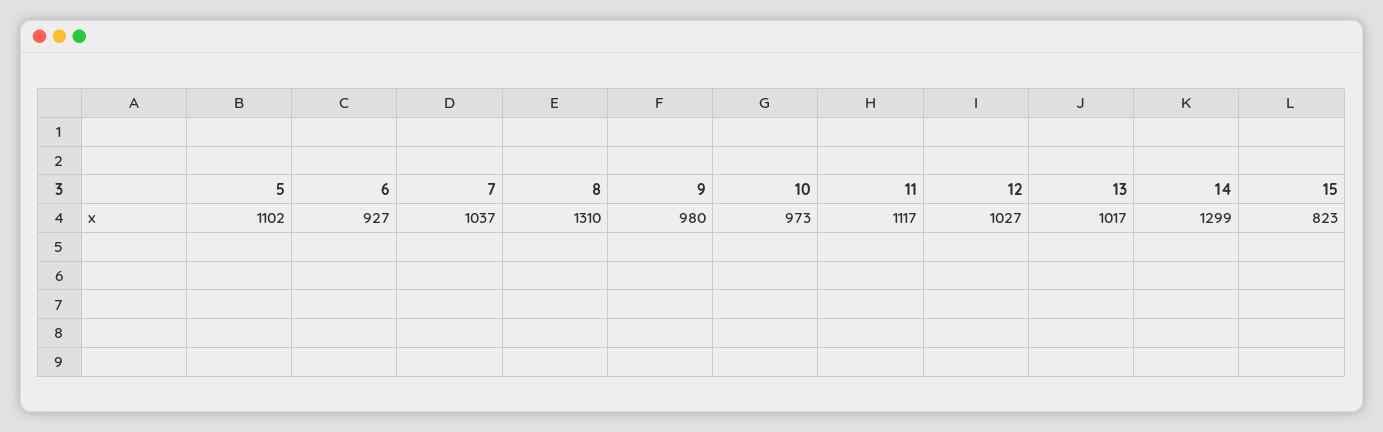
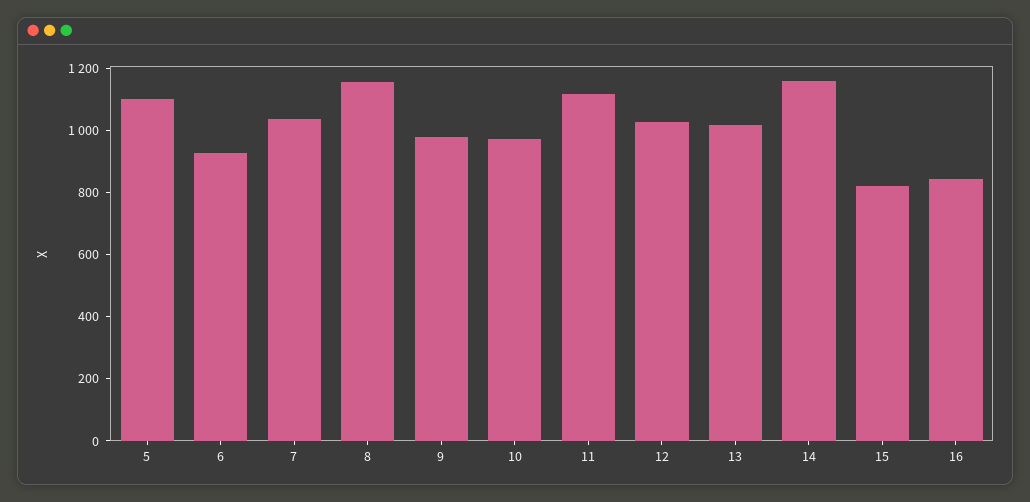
  {
    "5": 1102,
    "6": 927,
    "7": 1037,
-   "8": 1310,
+   "8": 1150,
    "9": 980,
    "10": 973,
    "11": 1117,
    "12": 1027,
    "13": 1017,
-   "14": 1299,
+   "14": 1150,
-   "15": 823
+   "15": 823,
+   "16": 850
  }

